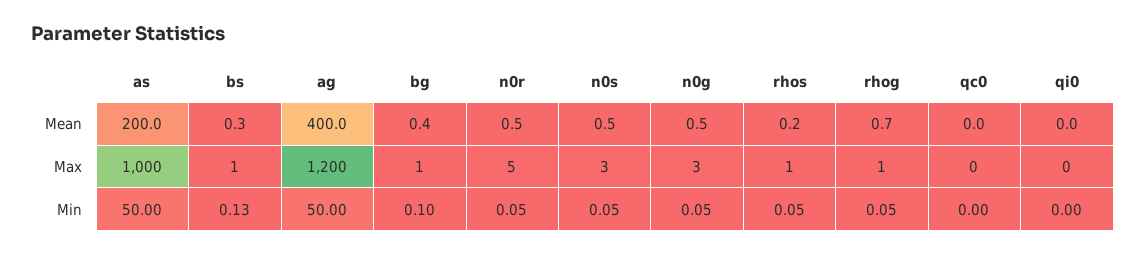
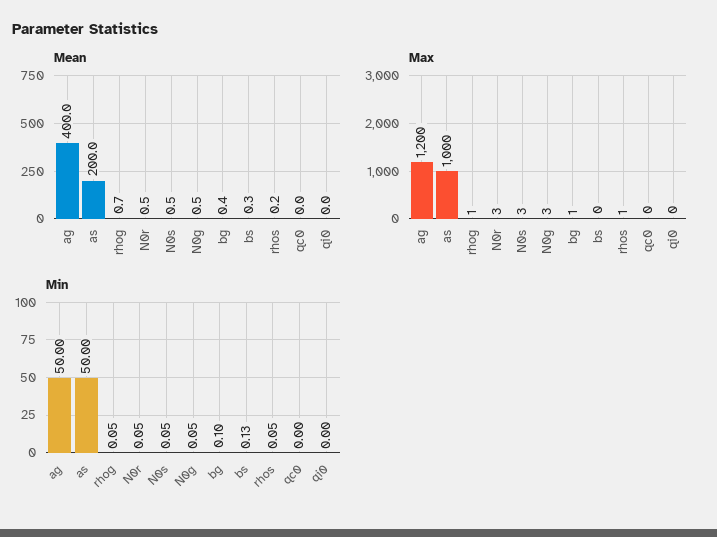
  {
    "Mean": {
      "as": 200,
      "bs": 0.3,
      "ag": 400,
      "bg": 0.4,
      "n0r": 0.5,
      "n0s": 0.5,
      "n0g": 0.5,
      "rhos": 0.2,
      "rhog": 0.7,
      "qc0": 0,
      "qi0": 0
    },
    "Max": {
      "as": 1000,
-     "bs": 1,
+     "bs": 0,
      "ag": 1200,
      "bg": 1,
-     "n0r": 5,
+     "n0r": 3,
      "n0s": 3,
      "n0g": 3,
      "rhos": 1,
      "rhog": 1,
      "qc0": 0,
      "qi0": 0
    },
    "Min": {
      "as": 50,
      "bs": 0.13,
      "ag": 50,
      "bg": 0.1,
      "n0r": 0.05,
      "n0s": 0.05,
      "n0g": 0.05,
      "rhos": 0.05,
      "rhog": 0.05,
      "qc0": 0,
      "qi0": 0
    }
  }

